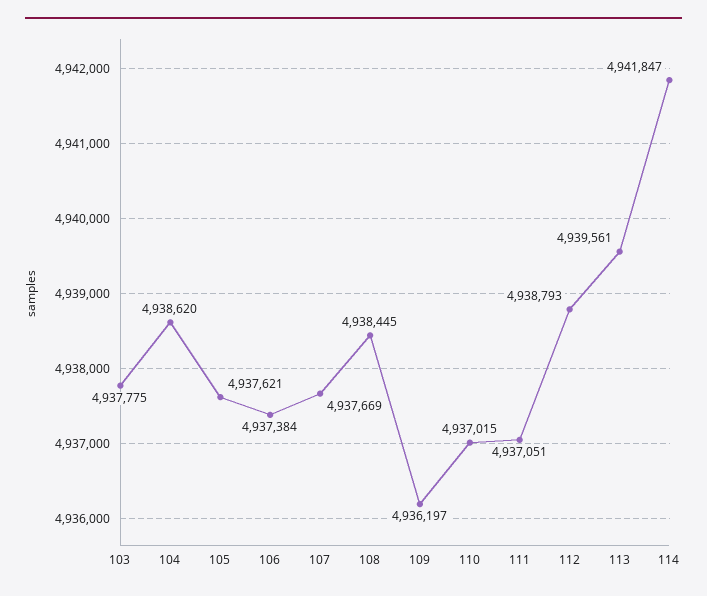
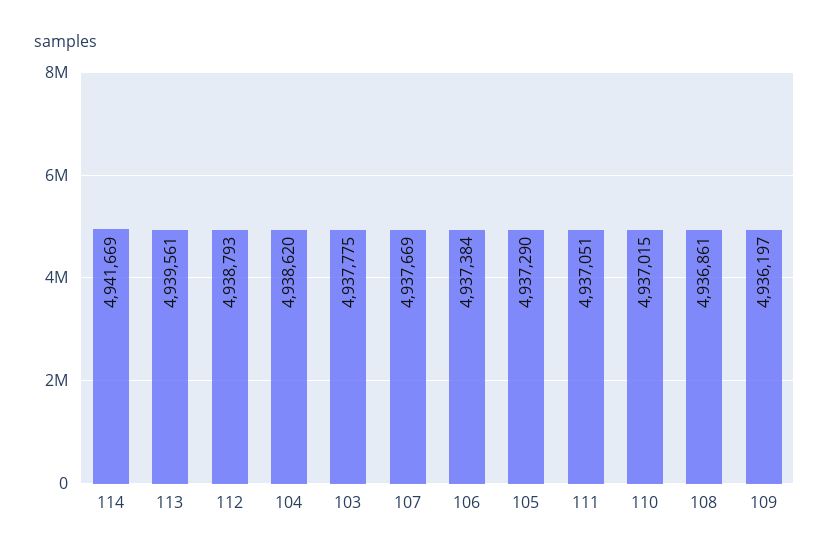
  {
    "103": 4937775,
    "104": 4938620,
-   "105": 4937621,
+   "105": 4937290,
    "106": 4937384,
    "107": 4937669,
-   "108": 4938445,
+   "108": 4936861,
    "109": 4936197,
    "110": 4937015,
    "111": 4937051,
    "112": 4938793,
    "113": 4939561,
-   "114": 4941847
+   "114": 4941669
  }

